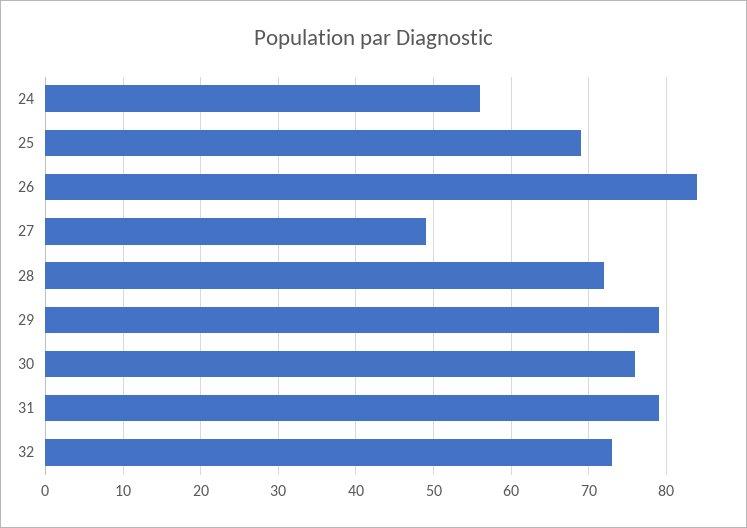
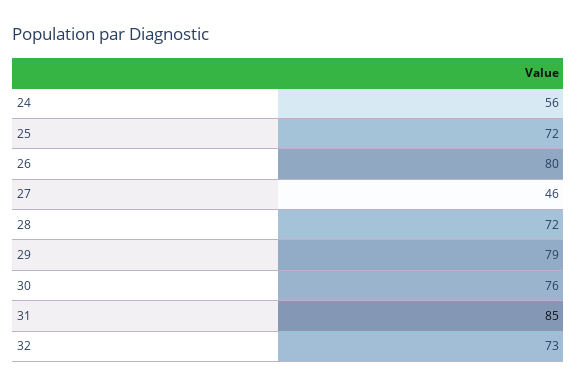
  {
    "24": 56,
-   "25": 69,
+   "25": 72,
-   "26": 84,
+   "26": 80,
-   "27": 49,
+   "27": 46,
    "28": 72,
    "29": 79,
    "30": 76,
-   "31": 79,
+   "31": 85,
    "32": 73
  }

